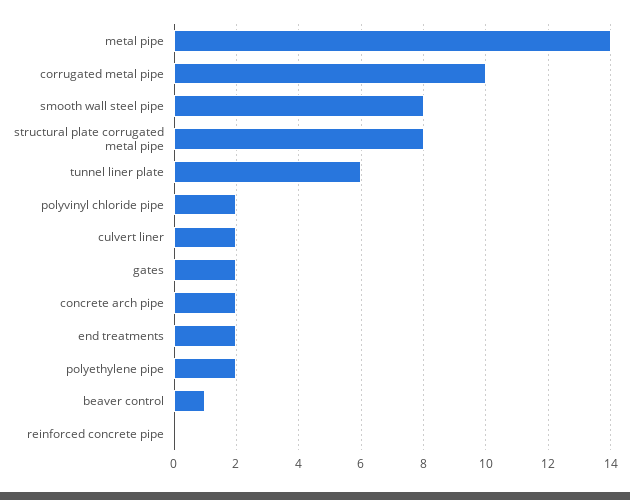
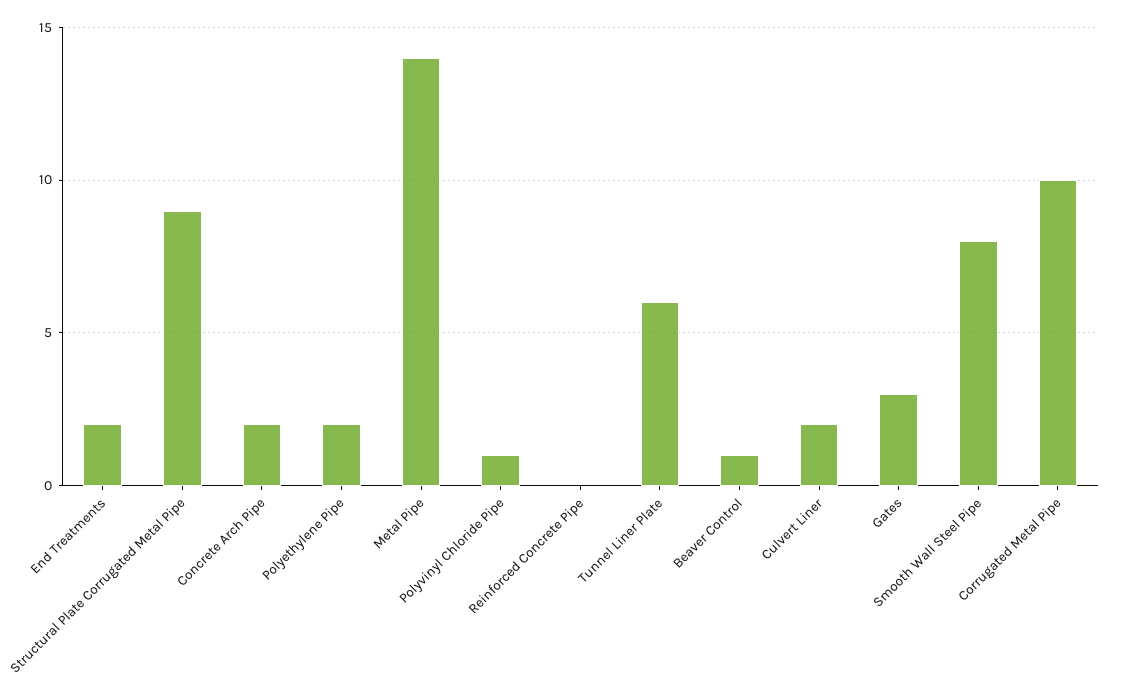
  {
    "metal pipe": 14,
    "corrugated metal pipe": 10,
    "smooth wall steel pipe": 8,
-   "structural plate corrugated metal pipe": 8,
+   "structural plate corrugated metal pipe": 9,
    "tunnel liner plate": 6,
-   "polyvinyl chloride pipe": 2,
+   "polyvinyl chloride pipe": 1,
    "culvert liner": 2,
-   "gates": 2,
+   "gates": 3,
    "concrete arch pipe": 2,
    "end treatments": 2,
    "polyethylene pipe": 2,
    "beaver control": 1,
    "reinforced concrete pipe": 0
  }

